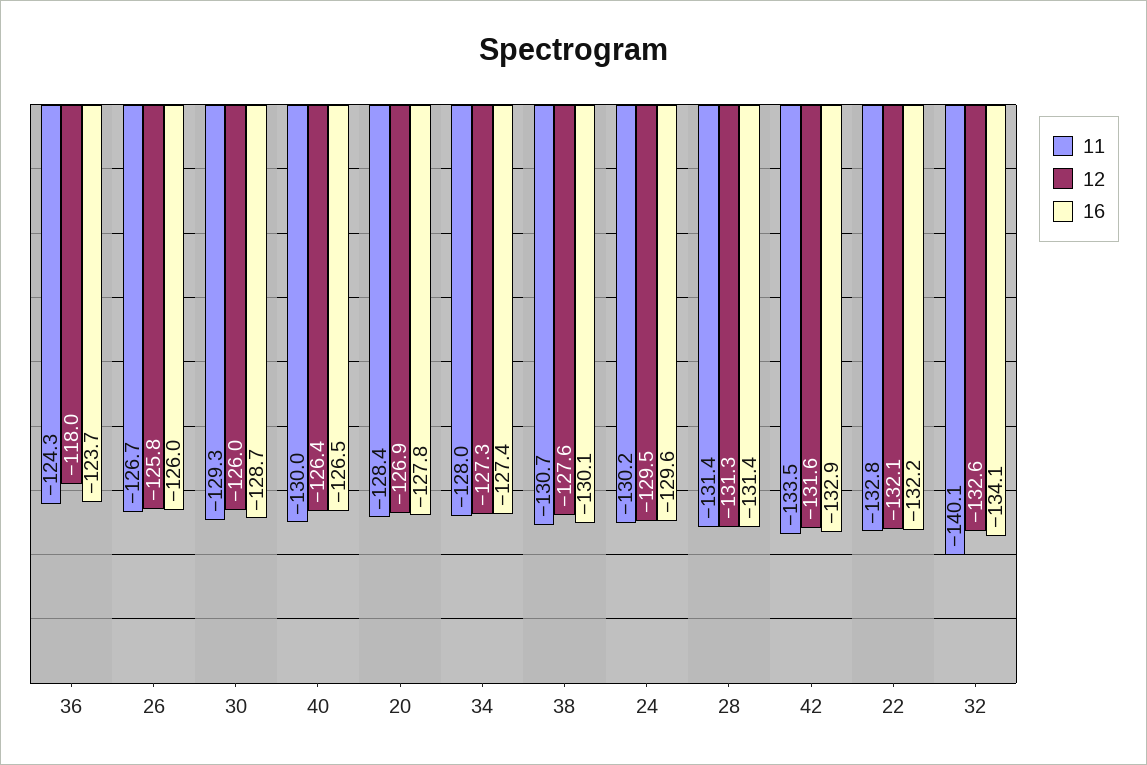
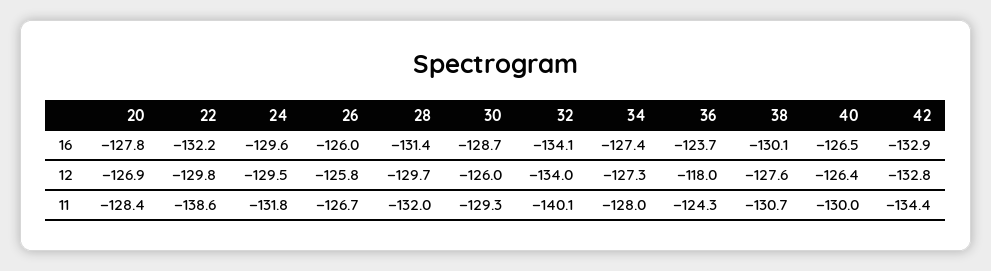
  {
    "11": {
      "36": -124.3,
      "26": -126.7,
      "30": -129.3,
      "40": -130,
      "20": -128.4,
      "34": -128,
      "38": -130.7,
-     "24": -130.2,
+     "24": -131.8,
-     "28": -131.4,
+     "28": -132,
-     "42": -133.5,
+     "42": -134.4,
-     "22": -132.8,
+     "22": -138.6,
      "32": -140.1
    },
    "12": {
      "36": -118,
      "26": -125.8,
      "30": -126,
      "40": -126.4,
      "20": -126.9,
      "34": -127.3,
      "38": -127.6,
      "24": -129.5,
-     "28": -131.3,
+     "28": -129.7,
-     "42": -131.6,
+     "42": -132.8,
-     "22": -132.1,
+     "22": -129.8,
-     "32": -132.6
+     "32": -134
    },
    "16": {
      "36": -123.7,
      "26": -126,
      "30": -128.7,
      "40": -126.5,
      "20": -127.8,
      "34": -127.4,
      "38": -130.1,
      "24": -129.6,
      "28": -131.4,
      "42": -132.9,
      "22": -132.2,
      "32": -134.1
    }
  }

